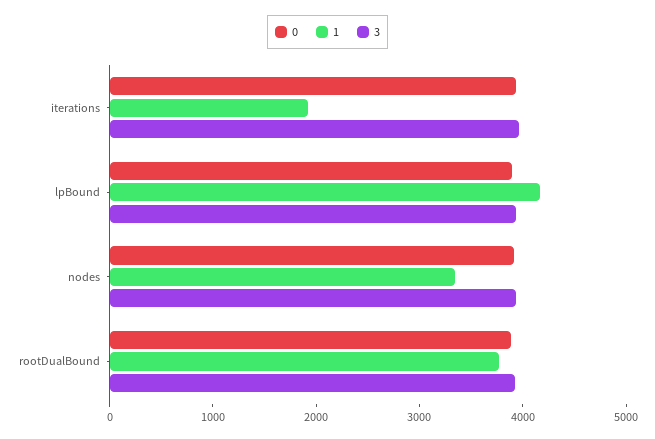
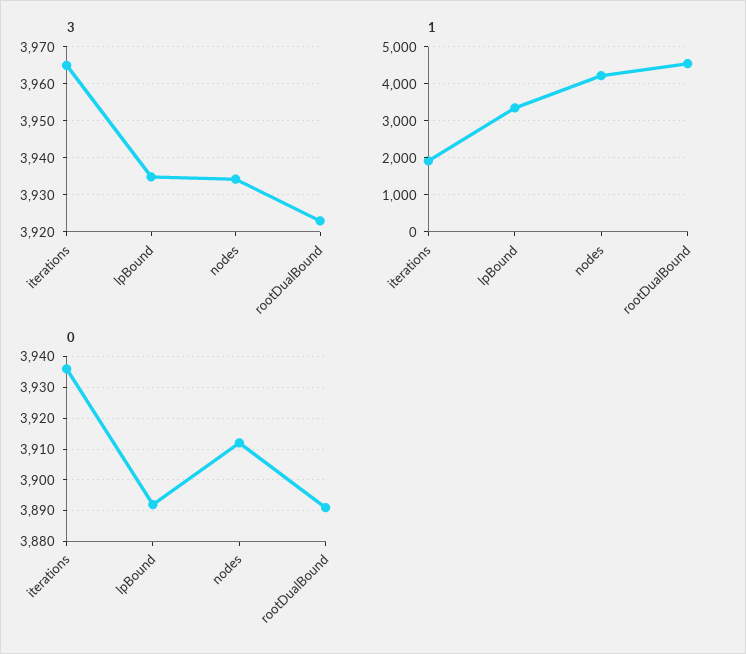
  {
    "0": {
      "iterations": 3935,
      "lpBound": 3890,
      "nodes": 3910,
      "rootDualBound": 3890
    },
    "1": {
      "iterations": 2000,
-     "lpBound": 4200,
+     "lpBound": 3400,
-     "nodes": 3400,
+     "nodes": 4200,
-     "rootDualBound": 3800
+     "rootDualBound": 4600
    },
    "3": {
      "iterations": 3966,
      "lpBound": 3934,
      "nodes": 3934,
      "rootDualBound": 3924
    }
  }

